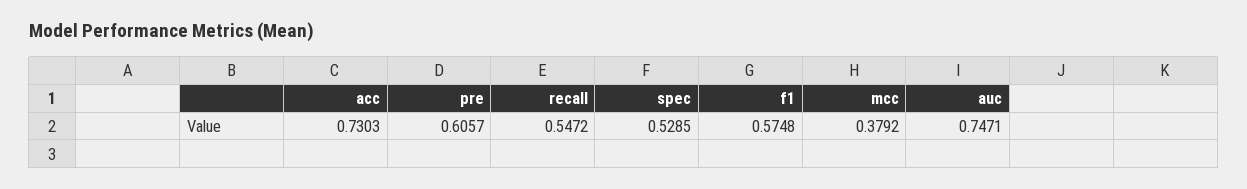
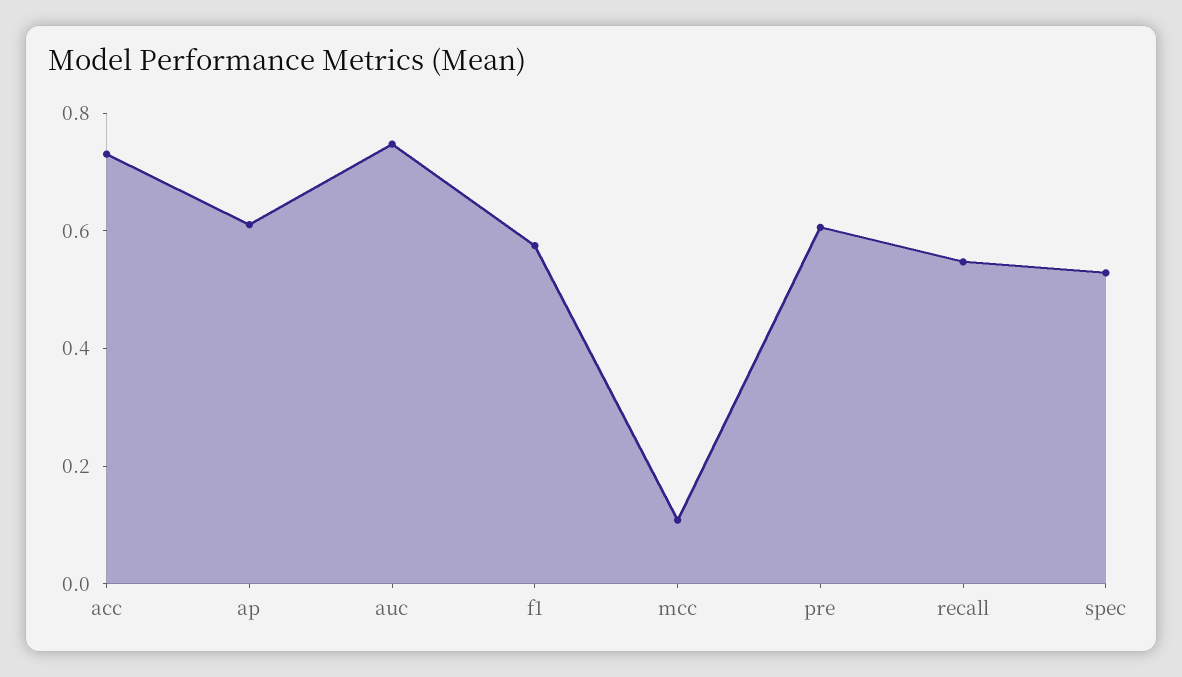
  {
    "acc": 0.7303,
    "pre": 0.6057,
    "recall": 0.5472,
    "spec": 0.5285,
    "f1": 0.5748,
-   "mcc": 0.3792,
+   "mcc": 0.1,
-   "auc": 0.7471
+   "auc": 0.7471,
+   "ap": 0.6
  }

